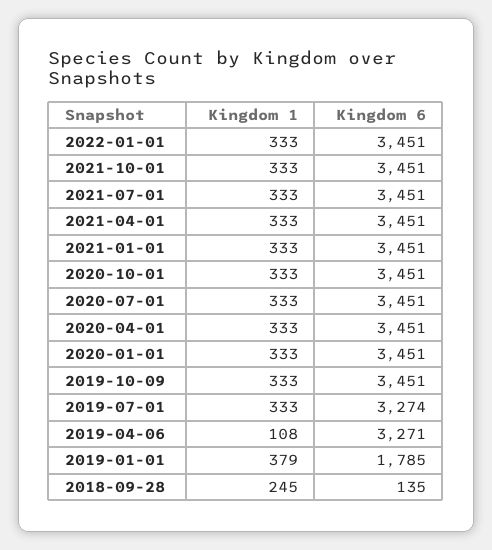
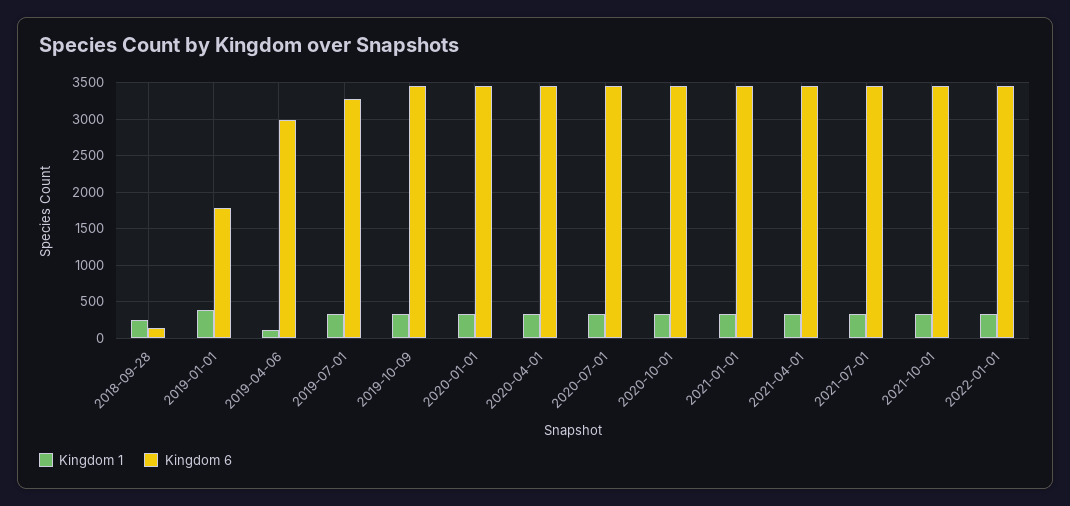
  {
    "Kingdom 1": {
      "2022-01-01": 333,
      "2021-10-01": 333,
      "2021-07-01": 333,
      "2021-04-01": 333,
      "2021-01-01": 333,
      "2020-10-01": 333,
      "2020-07-01": 333,
      "2020-04-01": 333,
      "2020-01-01": 333,
      "2019-10-09": 333,
      "2019-07-01": 333,
      "2019-04-06": 108,
      "2019-01-01": 379,
      "2018-09-28": 245
    },
    "Kingdom 6": {
      "2022-01-01": 3451,
      "2021-10-01": 3451,
      "2021-07-01": 3451,
      "2021-04-01": 3451,
      "2021-01-01": 3451,
      "2020-10-01": 3451,
      "2020-07-01": 3451,
      "2020-04-01": 3451,
      "2020-01-01": 3451,
      "2019-10-09": 3451,
      "2019-07-01": 3274,
-     "2019-04-06": 3271,
+     "2019-04-06": 3000,
      "2019-01-01": 1785,
      "2018-09-28": 135
    }
  }

